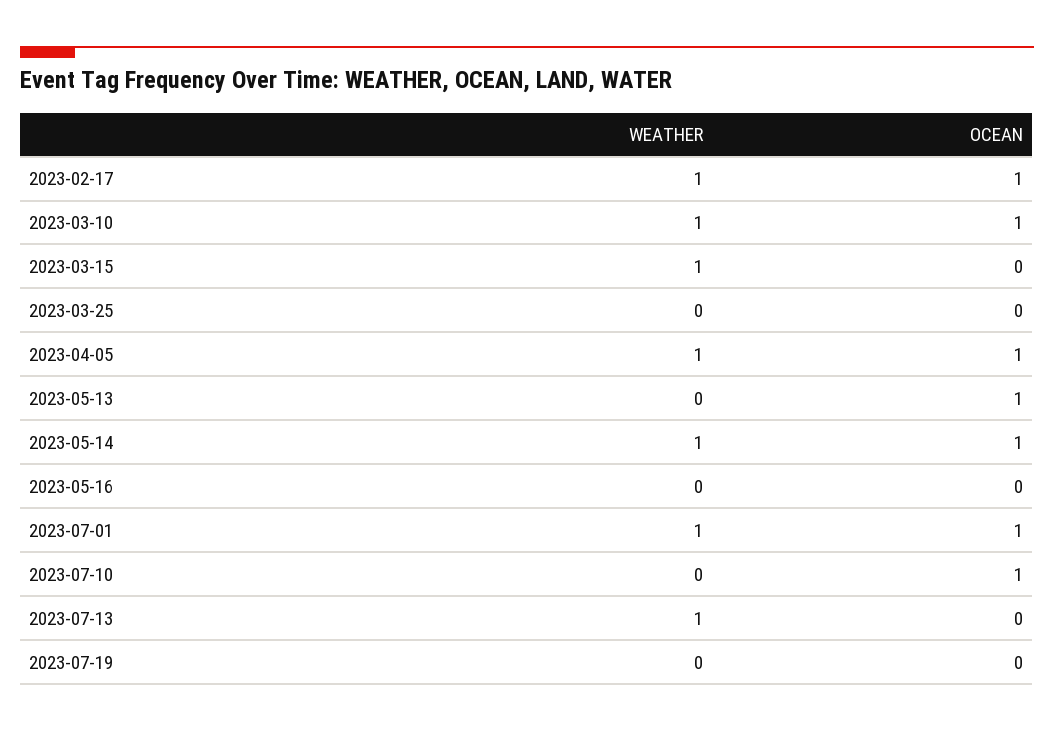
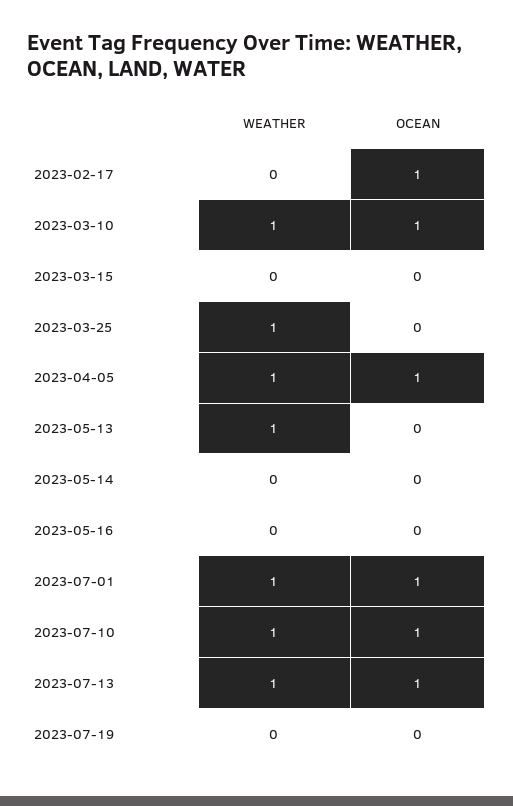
  {
    "WEATHER": {
-     "2023-02-17": 1,
+     "2023-02-17": 0,
      "2023-03-10": 1,
-     "2023-03-15": 1,
+     "2023-03-15": 0,
-     "2023-03-25": 0,
+     "2023-03-25": 1,
      "2023-04-05": 1,
-     "2023-05-13": 0,
+     "2023-05-13": 1,
-     "2023-05-14": 1,
+     "2023-05-14": 0,
      "2023-05-16": 0,
      "2023-07-01": 1,
-     "2023-07-10": 0,
+     "2023-07-10": 1,
      "2023-07-13": 1,
      "2023-07-19": 0
    },
    "OCEAN": {
      "2023-02-17": 1,
      "2023-03-10": 1,
      "2023-03-15": 0,
      "2023-03-25": 0,
      "2023-04-05": 1,
-     "2023-05-13": 1,
+     "2023-05-13": 0,
-     "2023-05-14": 1,
+     "2023-05-14": 0,
      "2023-05-16": 0,
      "2023-07-01": 1,
      "2023-07-10": 1,
-     "2023-07-13": 0,
+     "2023-07-13": 1,
      "2023-07-19": 0
    }
  }

